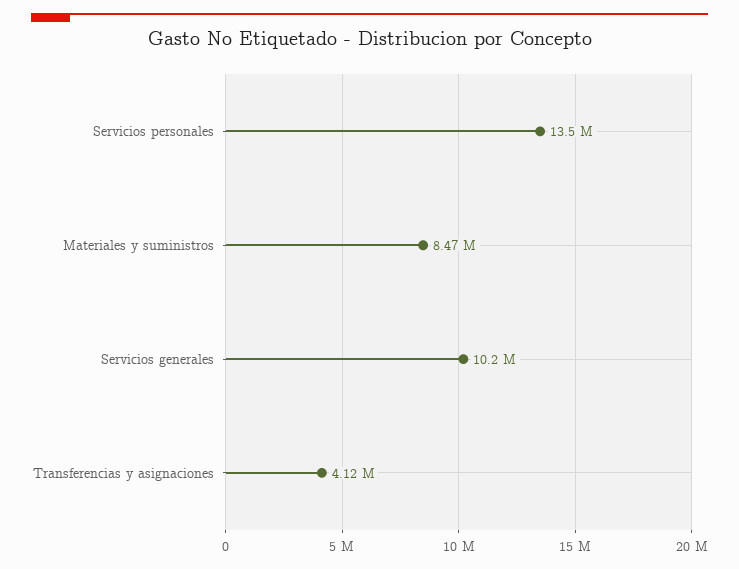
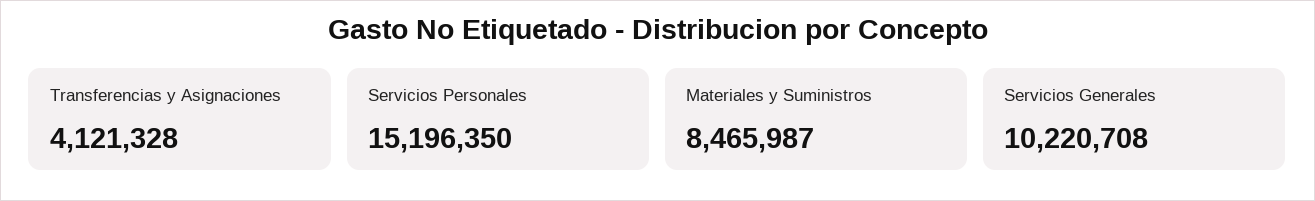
  {
-   "Servicios personales": 13500000,
+   "Servicios personales": 15196350,
    "Materiales y suministros": 8465987,
    "Servicios generales": 10220708,
    "Transferencias y asignaciones": 4121328
  }

